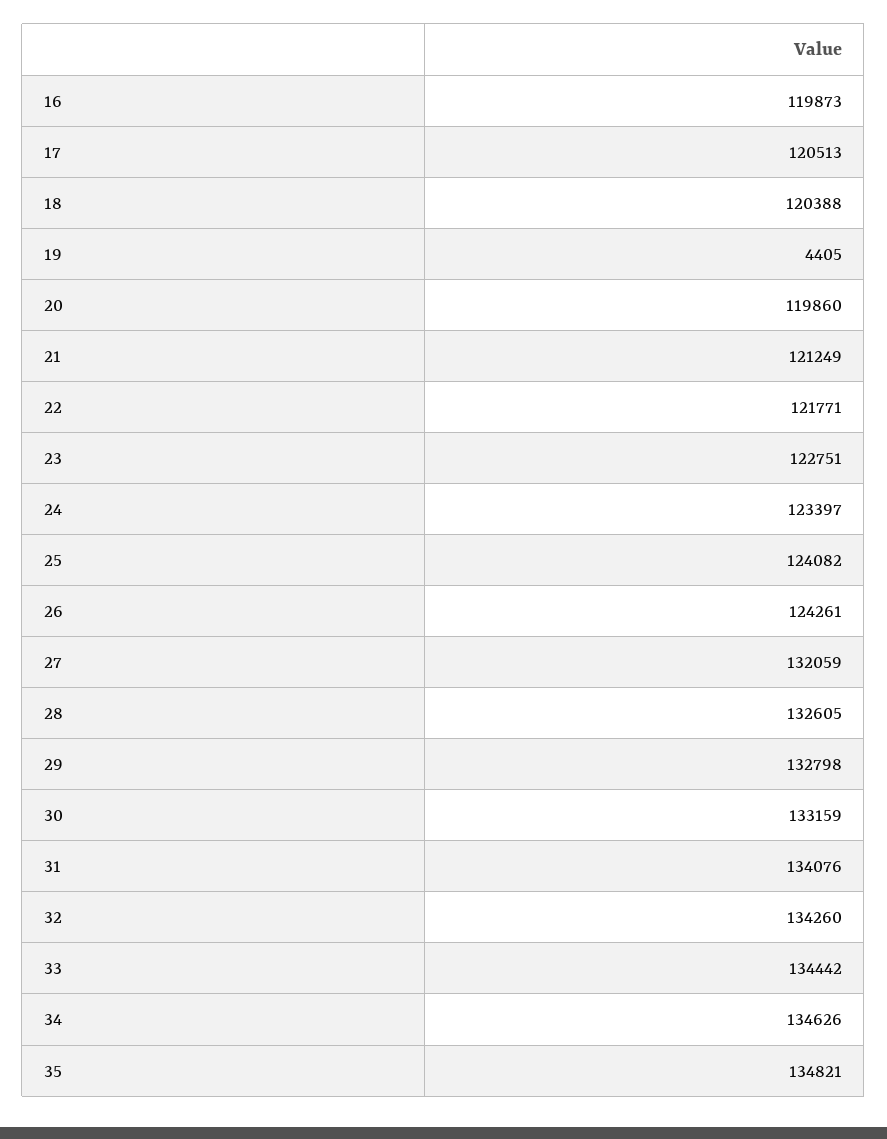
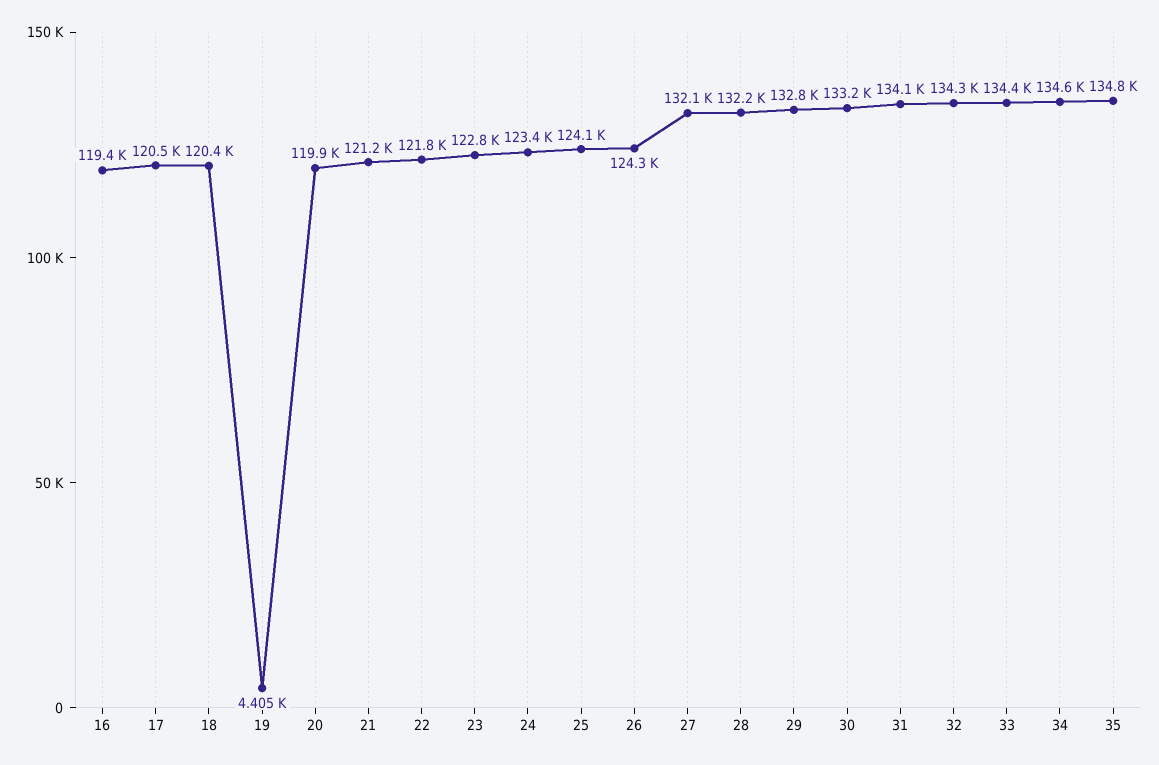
  {
-   "16": 119873,
+   "16": 119400,
    "17": 120513,
    "18": 120388,
    "19": 4405,
    "20": 119860,
    "21": 121249,
    "22": 121771,
    "23": 122751,
    "24": 123397,
    "25": 124082,
    "26": 124261,
    "27": 132059,
-   "28": 132605,
+   "28": 132200,
    "29": 132798,
    "30": 133159,
    "31": 134076,
    "32": 134260,
    "33": 134442,
    "34": 134626,
    "35": 134821
  }

